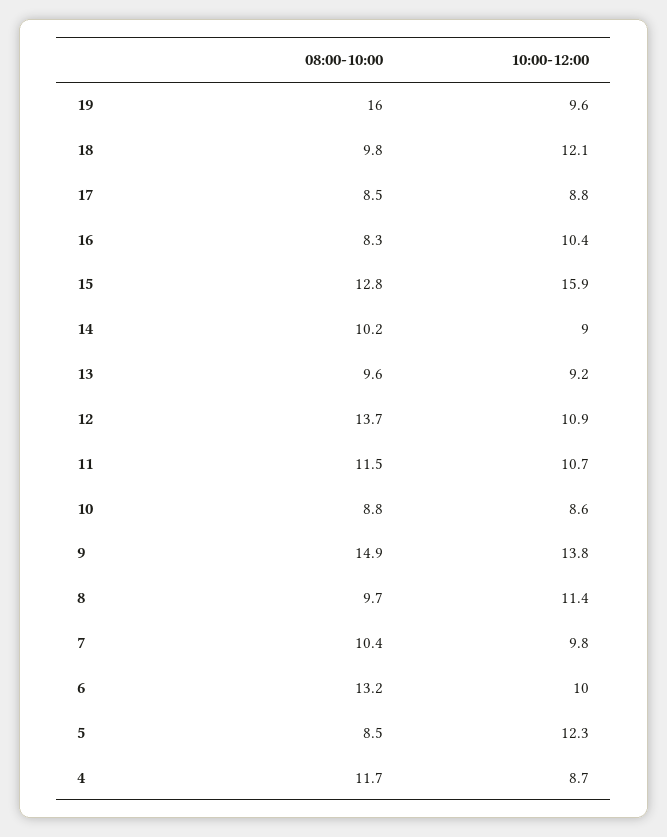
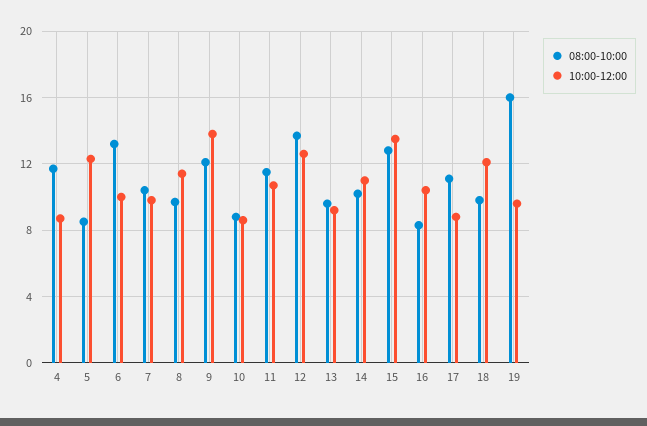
  {
    "08:00-10:00": {
      "19": 16,
      "18": 9.8,
-     "17": 8.5,
+     "17": 11,
      "16": 8.3,
      "15": 12.8,
      "14": 10.2,
      "13": 9.6,
      "12": 13.7,
      "11": 11.5,
      "10": 8.8,
-     "9": 14.9,
+     "9": 12,
      "8": 9.7,
      "7": 10.4,
      "6": 13.2,
      "5": 8.5,
      "4": 11.7
    },
    "10:00-12:00": {
      "19": 9.6,
      "18": 12.1,
      "17": 8.8,
      "16": 10.4,
-     "15": 15.9,
+     "15": 13.5,
-     "14": 9,
+     "14": 11,
      "13": 9.2,
-     "12": 10.9,
+     "12": 12.5,
      "11": 10.7,
      "10": 8.6,
      "9": 13.8,
      "8": 11.4,
      "7": 9.8,
      "6": 10,
      "5": 12.3,
      "4": 8.7
    }
  }

